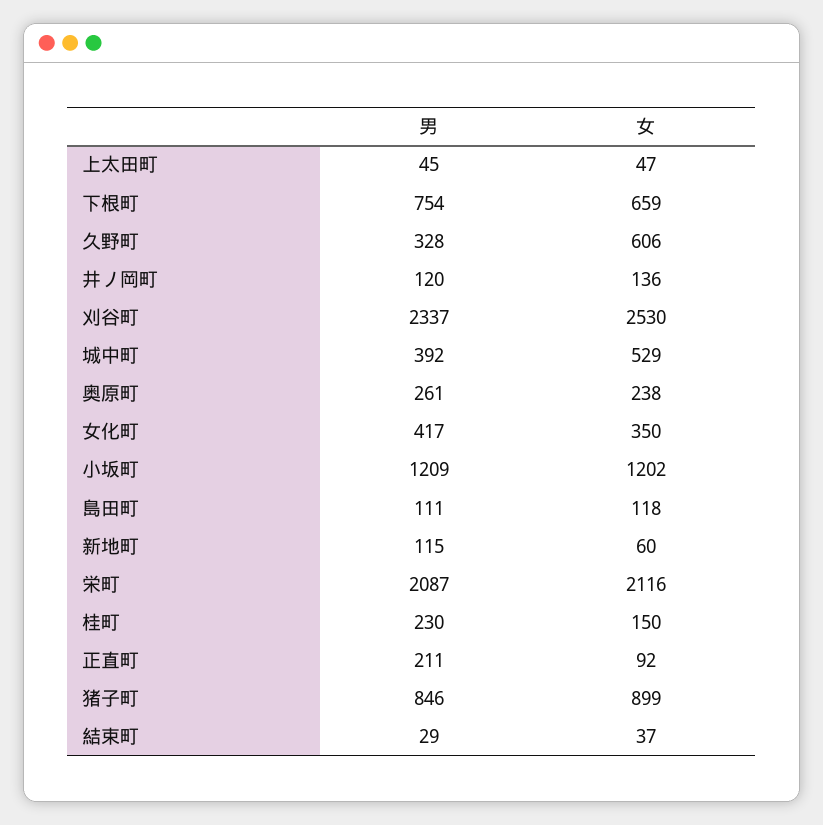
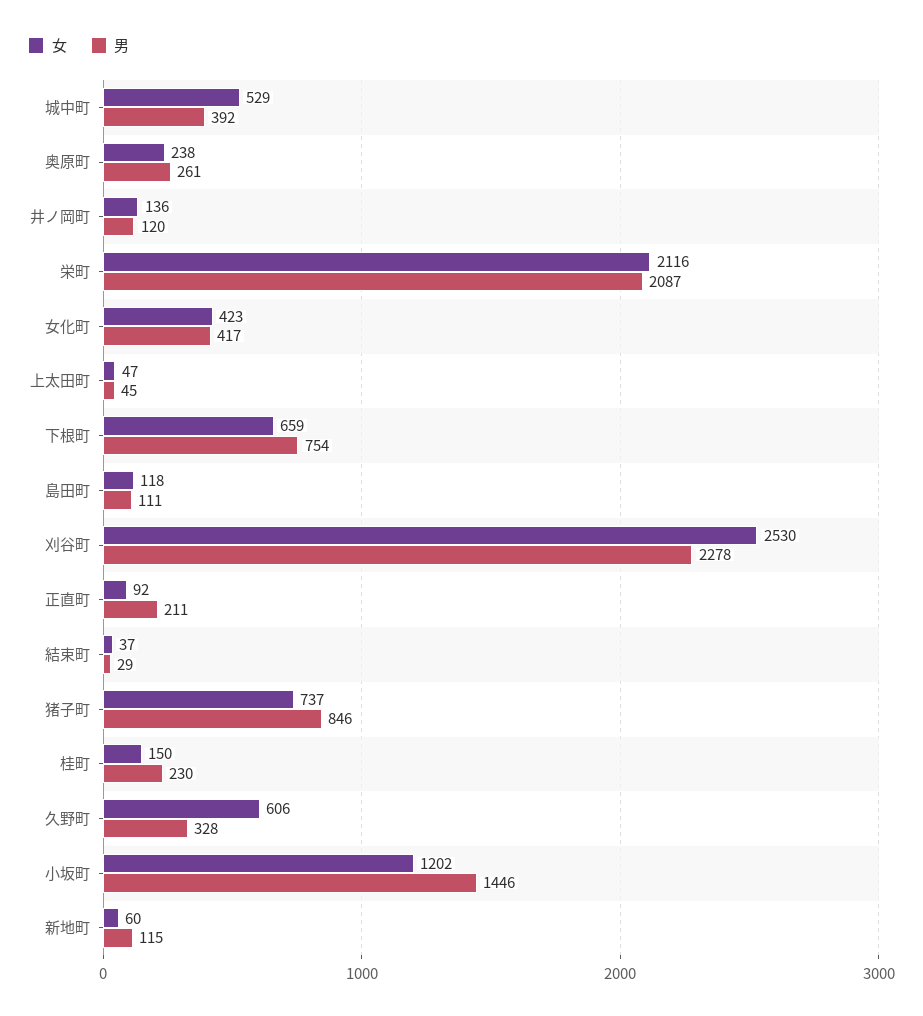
  {
    "男": {
      "上太田町": 45,
      "下根町": 754,
      "久野町": 328,
      "井ノ岡町": 120,
-     "刈谷町": 2337,
+     "刈谷町": 2278,
      "城中町": 392,
      "奥原町": 261,
      "女化町": 417,
-     "小坂町": 1209,
+     "小坂町": 1446,
      "島田町": 111,
      "新地町": 115,
      "栄町": 2087,
      "桂町": 230,
      "正直町": 211,
      "猪子町": 846,
      "結束町": 29
    },
    "女": {
      "上太田町": 47,
      "下根町": 659,
      "久野町": 606,
      "井ノ岡町": 136,
      "刈谷町": 2530,
      "城中町": 529,
      "奥原町": 238,
-     "女化町": 350,
+     "女化町": 423,
      "小坂町": 1202,
      "島田町": 118,
      "新地町": 60,
      "栄町": 2116,
      "桂町": 150,
      "正直町": 92,
-     "猪子町": 899,
+     "猪子町": 737,
      "結束町": 37
    }
  }

